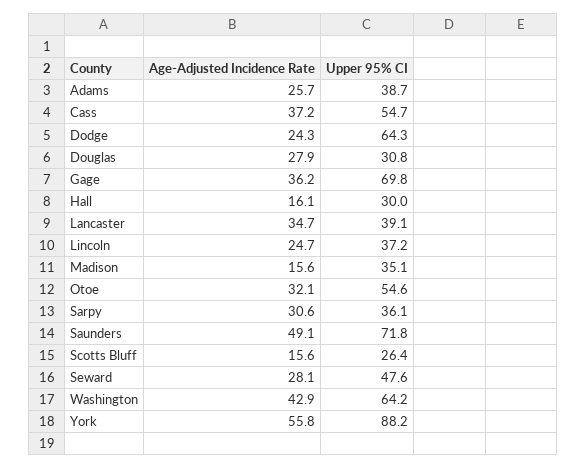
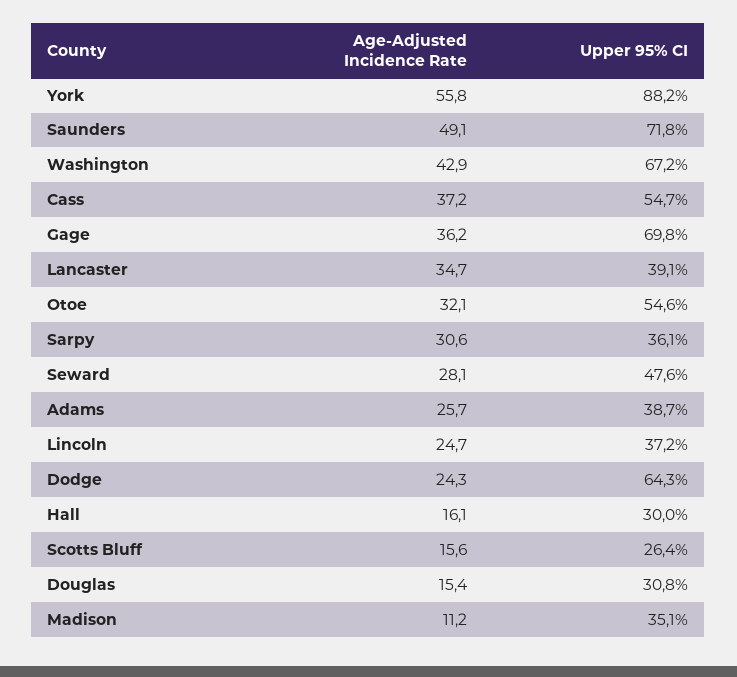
  {
    "Age-Adjusted Incidence Rate": {
      "Adams": 25.7,
      "Cass": 37.2,
      "Dodge": 24.3,
-     "Douglas": 27.9,
+     "Douglas": 15.4,
      "Gage": 36.2,
      "Hall": 16.1,
      "Lancaster": 34.7,
      "Lincoln": 24.7,
-     "Madison": 15.6,
+     "Madison": 11.2,
      "Otoe": 32.1,
      "Sarpy": 30.6,
      "Saunders": 49.1,
      "Scotts Bluff": 15.6,
      "Seward": 28.1,
      "Washington": 42.9,
      "York": 55.8
    },
    "Upper 95% CI": {
      "Adams": 38.7,
      "Cass": 54.7,
      "Dodge": 64.3,
      "Douglas": 30.8,
      "Gage": 69.8,
      "Hall": 30,
      "Lancaster": 39.1,
      "Lincoln": 37.2,
      "Madison": 35.1,
      "Otoe": 54.6,
      "Sarpy": 36.1,
      "Saunders": 71.8,
      "Scotts Bluff": 26.4,
      "Seward": 47.6,
-     "Washington": 64.2,
+     "Washington": 67.2,
      "York": 88.2
    }
  }

